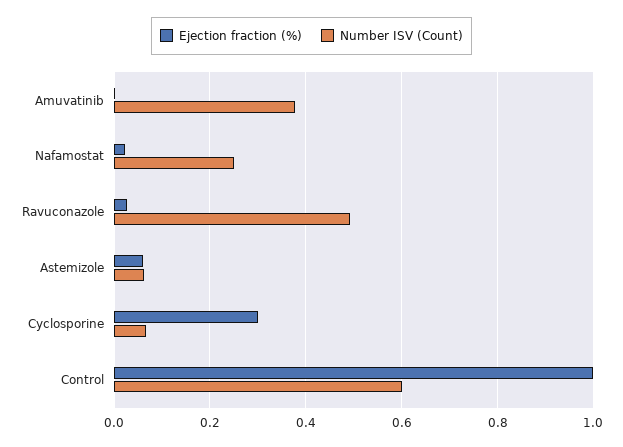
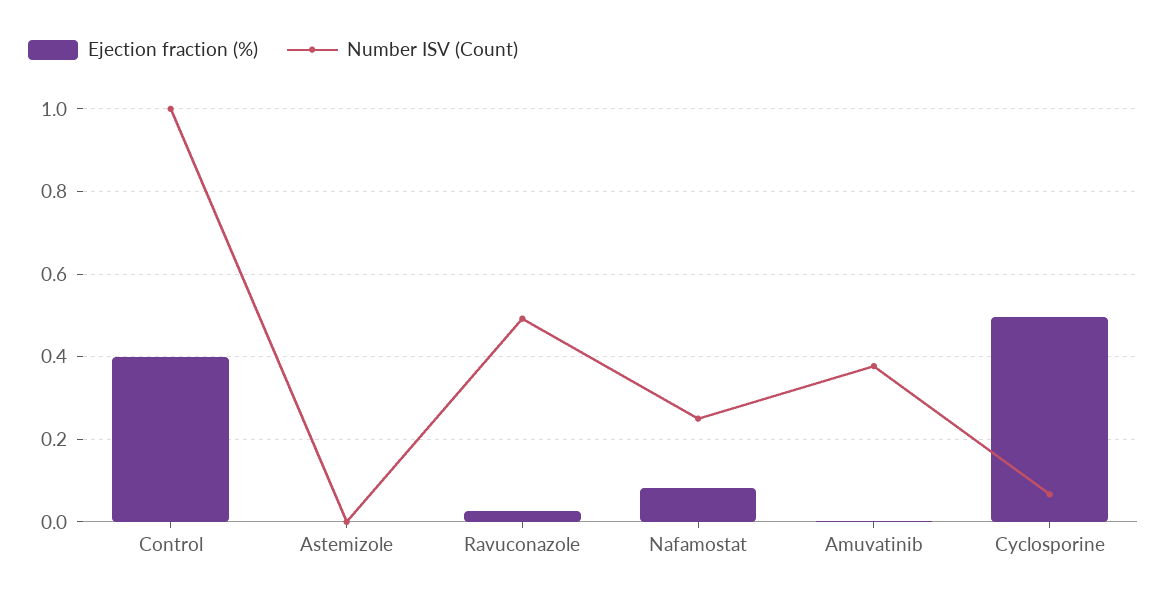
  {
    "Ejection fraction (%)": {
      "Amuvatinib": 0,
-     "Nafamostat": 0.02,
+     "Nafamostat": 0.08,
      "Ravuconazole": 0.02,
-     "Astemizole": 0.06,
+     "Astemizole": 0,
-     "Cyclosporine": 0.3,
+     "Cyclosporine": 0.5,
-     "Control": 1
+     "Control": 0.4
    },
    "Number ISV (Count)": {
      "Amuvatinib": 0.38,
      "Nafamostat": 0.26,
      "Ravuconazole": 0.5,
-     "Astemizole": 0.06,
+     "Astemizole": 0,
      "Cyclosporine": 0.06,
-     "Control": 0.6
+     "Control": 1
    }
  }

